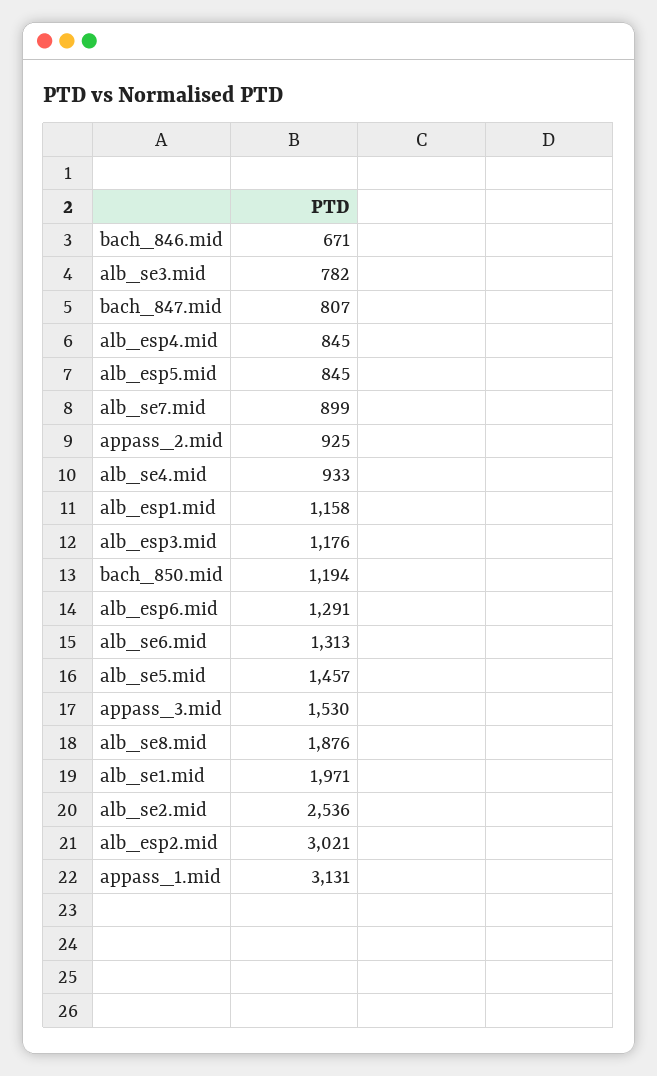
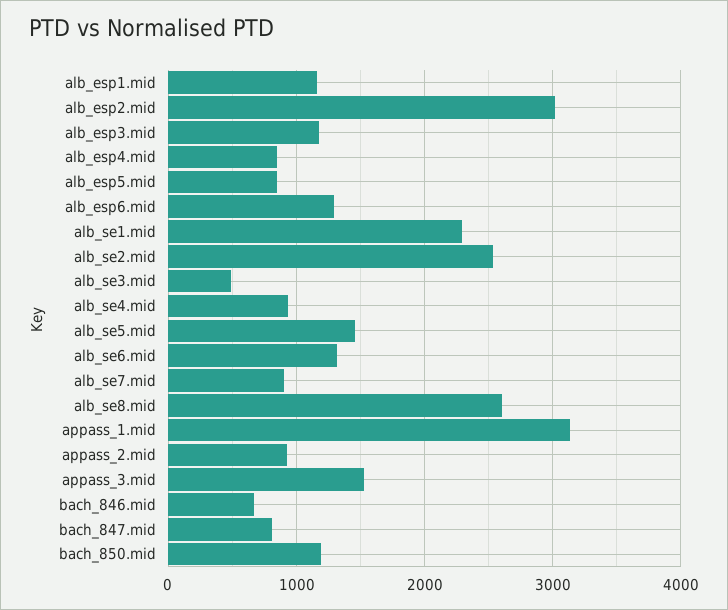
  {
    "bach_846.mid": 671,
-   "alb_se3.mid": 782,
+   "alb_se3.mid": 500,
    "bach_847.mid": 807,
    "alb_esp4.mid": 845,
    "alb_esp5.mid": 845,
    "alb_se7.mid": 899,
    "appass_2.mid": 925,
    "alb_se4.mid": 933,
    "alb_esp1.mid": 1158,
    "alb_esp3.mid": 1176,
    "bach_850.mid": 1194,
    "alb_esp6.mid": 1291,
    "alb_se6.mid": 1313,
    "alb_se5.mid": 1457,
    "appass_3.mid": 1530,
-   "alb_se8.mid": 1876,
+   "alb_se8.mid": 2600,
-   "alb_se1.mid": 1971,
+   "alb_se1.mid": 2300,
    "alb_se2.mid": 2536,
    "alb_esp2.mid": 3021,
    "appass_1.mid": 3131
  }

